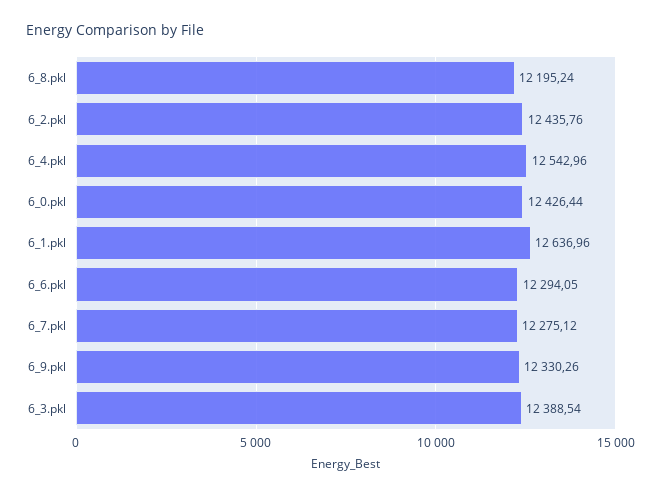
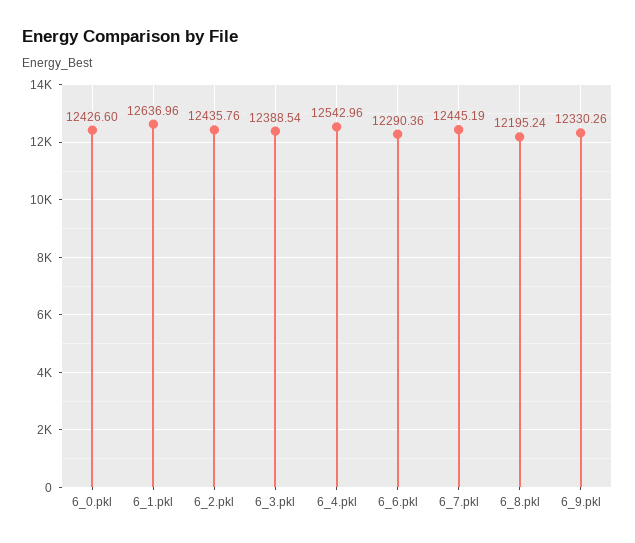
  {
    "6_8.pkl": 12195.24,
    "6_2.pkl": 12435.76,
    "6_4.pkl": 12542.96,
-   "6_0.pkl": 12426.44,
+   "6_0.pkl": 12426.6,
    "6_1.pkl": 12636.96,
-   "6_6.pkl": 12294.05,
+   "6_6.pkl": 12290.36,
-   "6_7.pkl": 12275.12,
+   "6_7.pkl": 12445.19,
    "6_9.pkl": 12330.26,
    "6_3.pkl": 12388.54
  }

